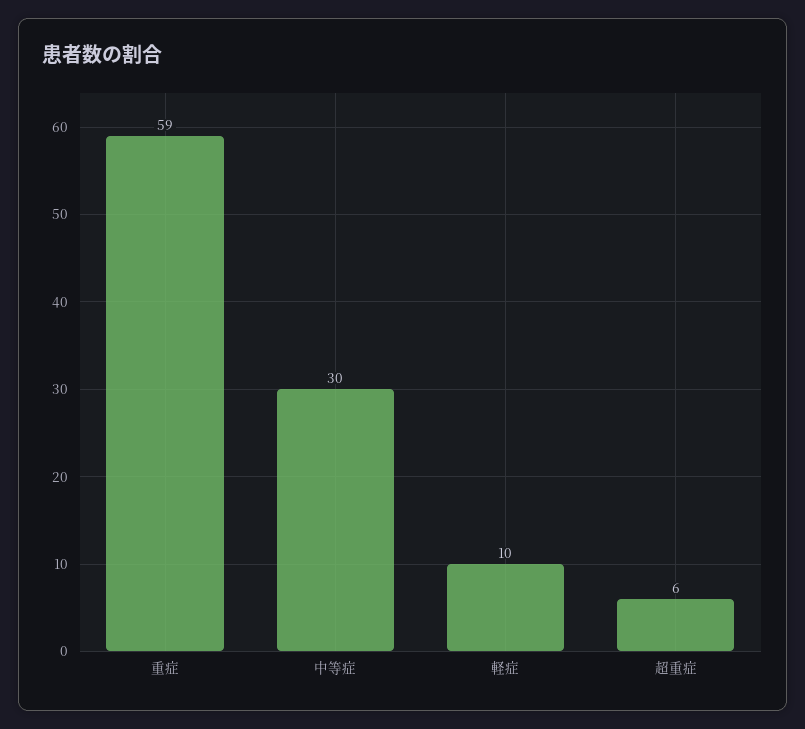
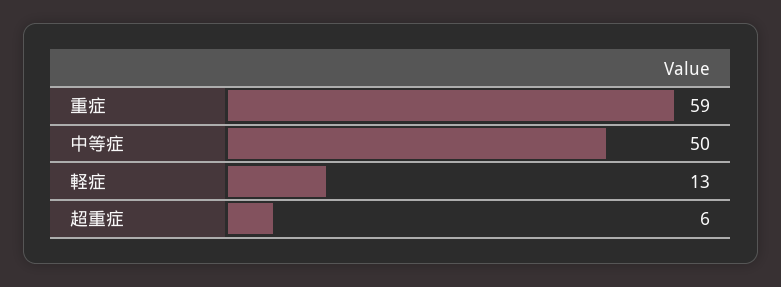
  {
    "重症": 59,
-   "中等症": 30,
+   "中等症": 50,
-   "軽症": 10,
+   "軽症": 13,
    "超重症": 6
  }

